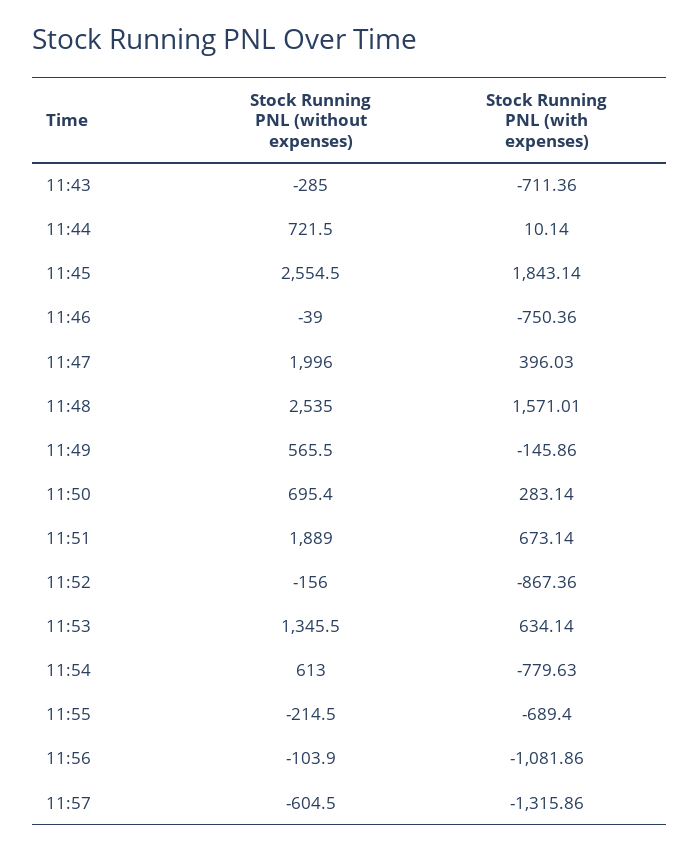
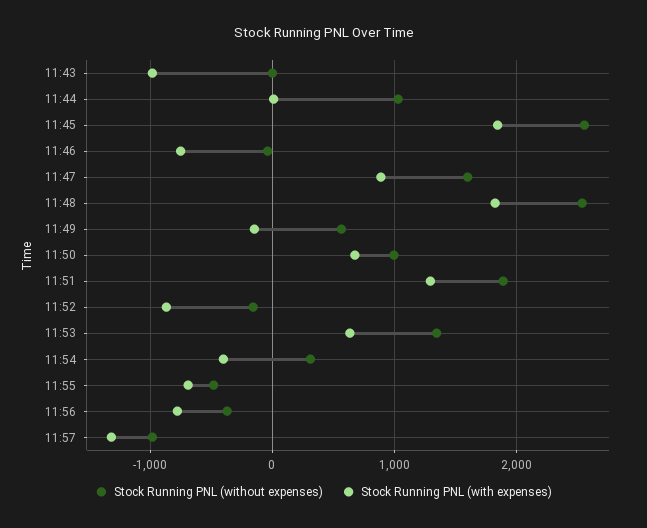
  {
    "Stock Running PNL (without expenses)": {
-     "11:43": -285,
+     "11:43": 0,
-     "11:44": 721.5,
+     "11:44": 1000,
      "11:45": 2554.5,
      "11:46": -39,
-     "11:47": 1996,
+     "11:47": 1600,
      "11:48": 2535,
      "11:49": 565.5,
-     "11:50": 695.4,
+     "11:50": 1000,
      "11:51": 1889,
      "11:52": -156,
      "11:53": 1345.5,
-     "11:54": 613,
+     "11:54": 300,
-     "11:55": -214.5,
+     "11:55": -500,
-     "11:56": -103.9,
+     "11:56": -400,
-     "11:57": -604.5
+     "11:57": -1000
    },
    "Stock Running PNL (with expenses)": {
-     "11:43": -711.36,
+     "11:43": -1000,
      "11:44": 10.14,
      "11:45": 1843.14,
      "11:46": -750.36,
-     "11:47": 396.03,
+     "11:47": 900,
-     "11:48": 1571.01,
+     "11:48": 1800,
      "11:49": -145.86,
-     "11:50": 283.14,
+     "11:50": 700,
-     "11:51": 673.14,
+     "11:51": 1300,
      "11:52": -867.36,
      "11:53": 634.14,
-     "11:54": -779.63,
+     "11:54": -400,
      "11:55": -689.4,
-     "11:56": -1081.86,
+     "11:56": -800,
      "11:57": -1315.86
    }
  }

